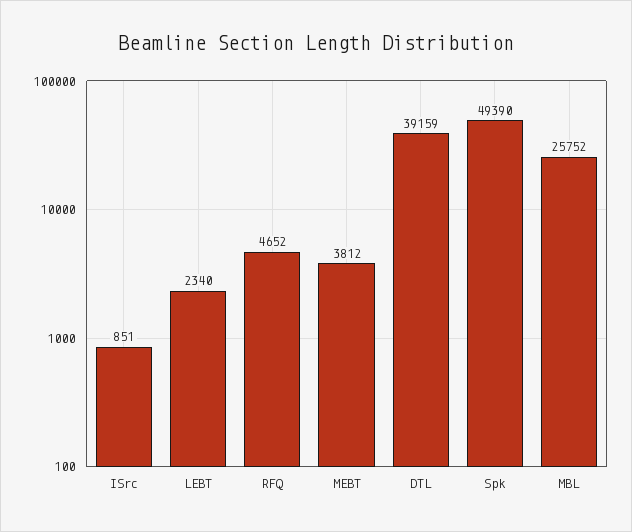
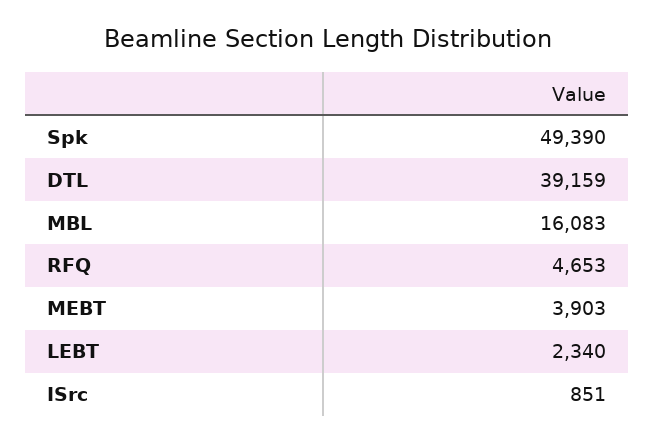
  {
    "ISrc": 851,
    "LEBT": 2340,
-   "RFQ": 4652,
+   "RFQ": 4653,
-   "MEBT": 3812,
+   "MEBT": 3903,
    "DTL": 39159,
    "Spk": 49390,
-   "MBL": 25752
+   "MBL": 16083
  }

